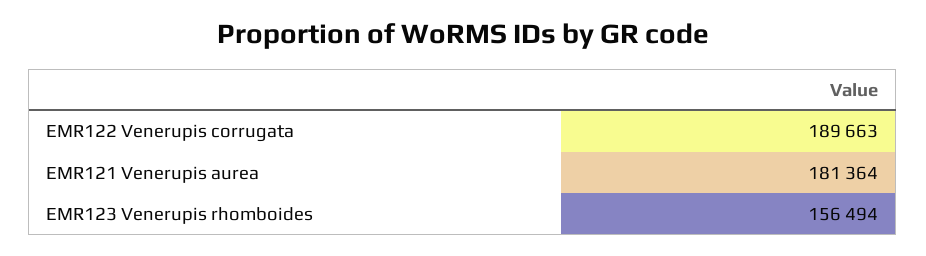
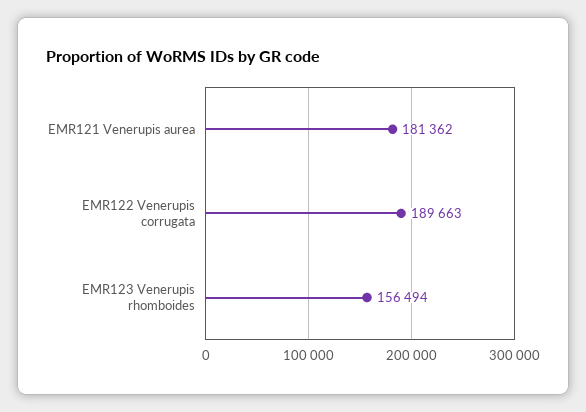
  {
    "EMR122 Venerupis corrugata": 189663,
-   "EMR121 Venerupis aurea": 181364,
+   "EMR121 Venerupis aurea": 181362,
    "EMR123 Venerupis rhomboides": 156494
  }

